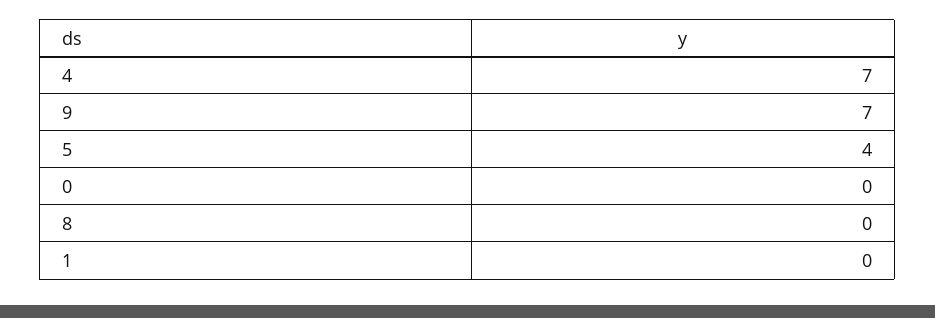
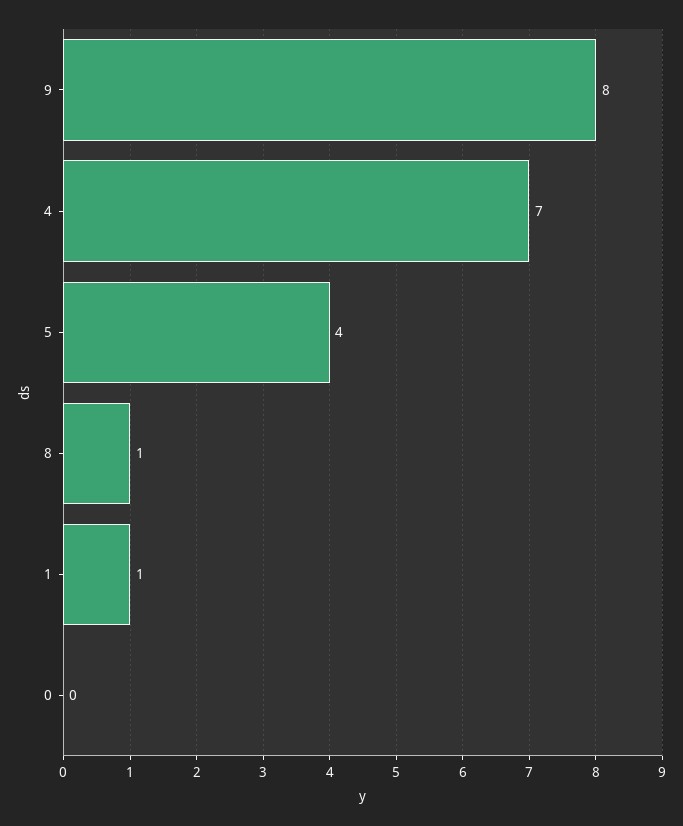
  {
    "4": 7,
-   "9": 7,
+   "9": 8,
    "5": 4,
    "0": 0,
-   "8": 0,
+   "8": 1,
-   "1": 0
+   "1": 1
  }

